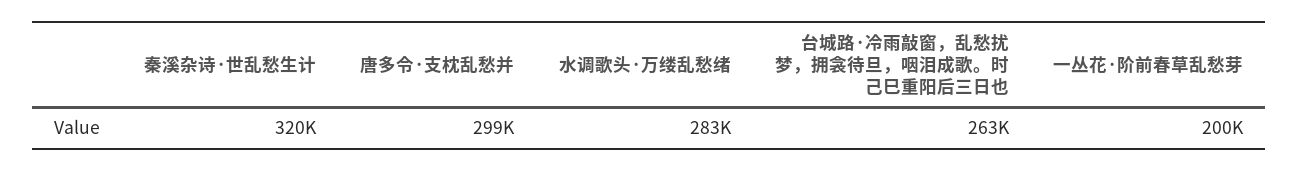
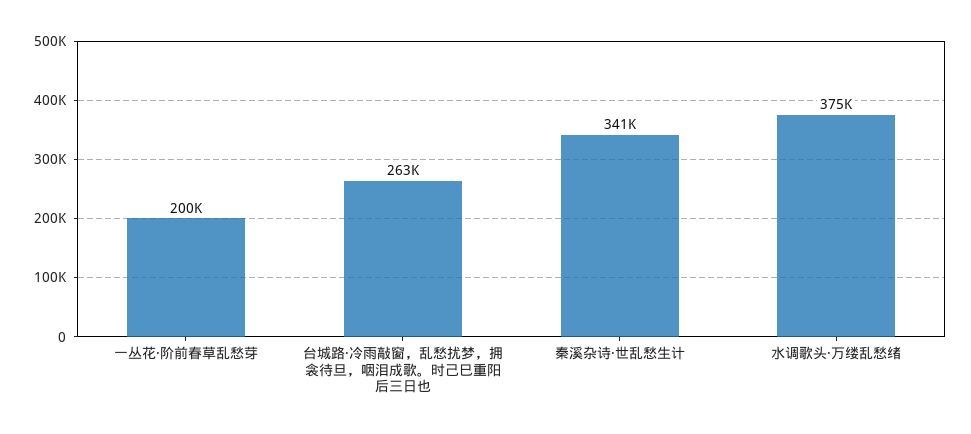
  {
-   "秦溪杂诗·世乱愁生计": 320000,
+   "秦溪杂诗·世乱愁生计": 341000,
-   "唐多令·支枕乱愁并": 299000,
-   "水调歌头·万缕乱愁绪": 283000,
+   "水调歌头·万缕乱愁绪": 375000,
    "台城路·冷雨敲窗，乱愁扰梦，拥衾待旦，咽泪成歌。时己巳重阳后三日也": 263000,
    "一丛花·阶前春草乱愁芽": 200000
  }

